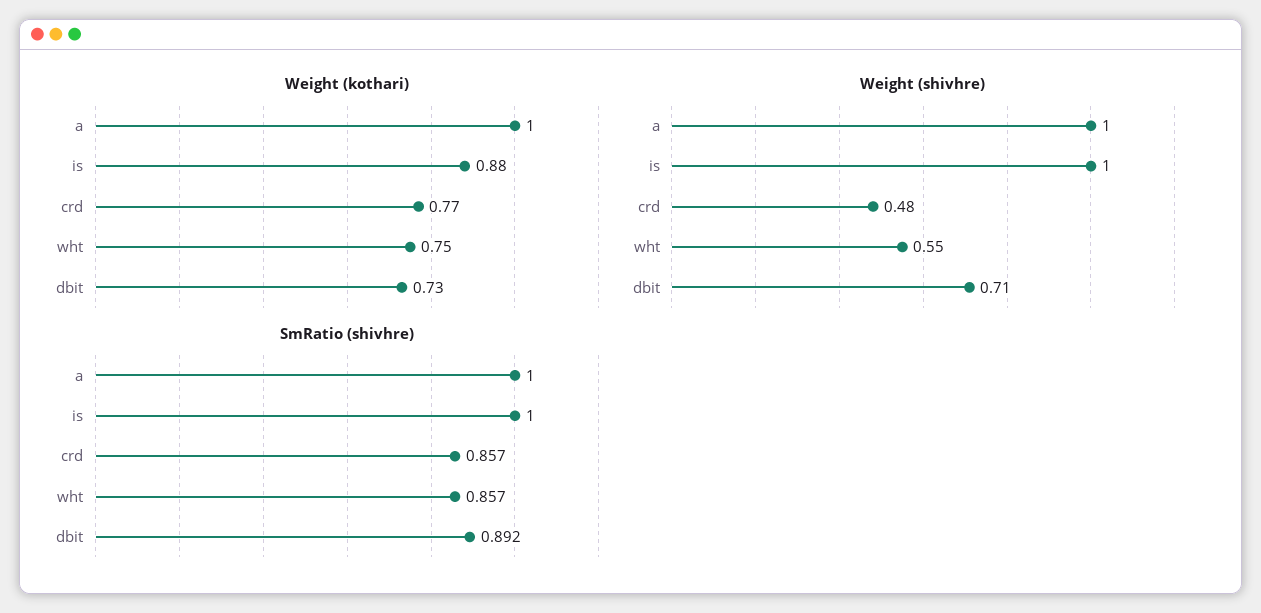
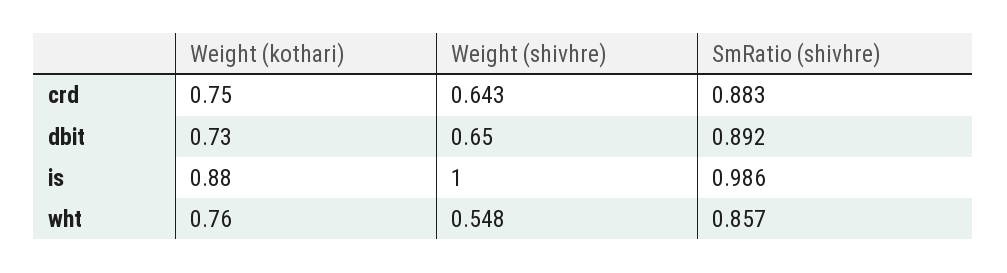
  {
    "Weight (kothari)": {
-     "a": 1,
      "is": 0.88,
-     "crd": 0.77,
+     "crd": 0.75,
-     "wht": 0.75,
+     "wht": 0.76,
      "dbit": 0.73
    },
    "Weight (shivhre)": {
-     "a": 1,
      "is": 1,
-     "crd": 0.48,
+     "crd": 0.643,
      "wht": 0.548,
-     "dbit": 0.71
+     "dbit": 0.65
    },
    "SmRatio (shivhre)": {
-     "a": 1,
-     "is": 1,
+     "is": 0.986,
-     "crd": 0.857,
+     "crd": 0.883,
      "wht": 0.857,
      "dbit": 0.892
    }
  }

